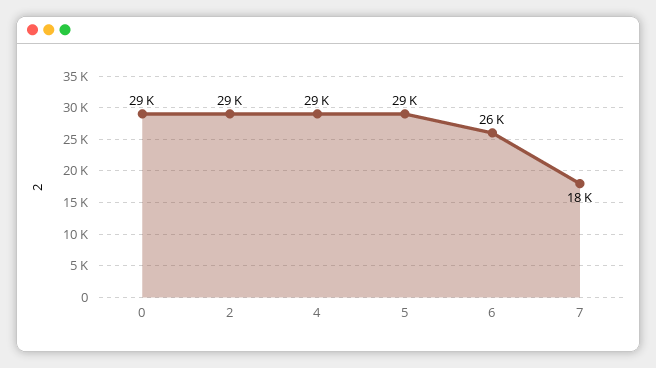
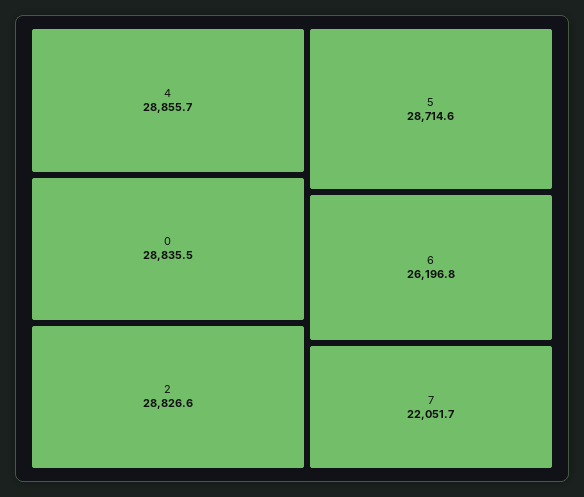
  {
    "0": 28835.5,
    "2": 28826.6,
    "4": 28855.7,
    "5": 28714.6,
    "6": 26196.8,
-   "7": 18000
+   "7": 22051.7
  }

